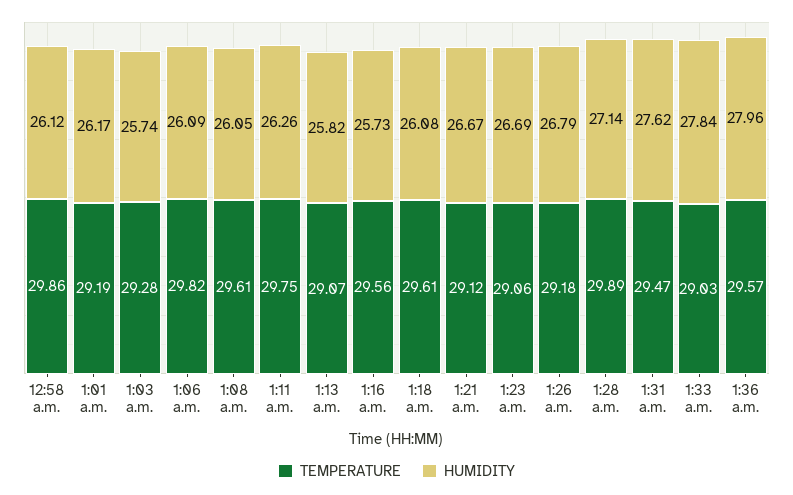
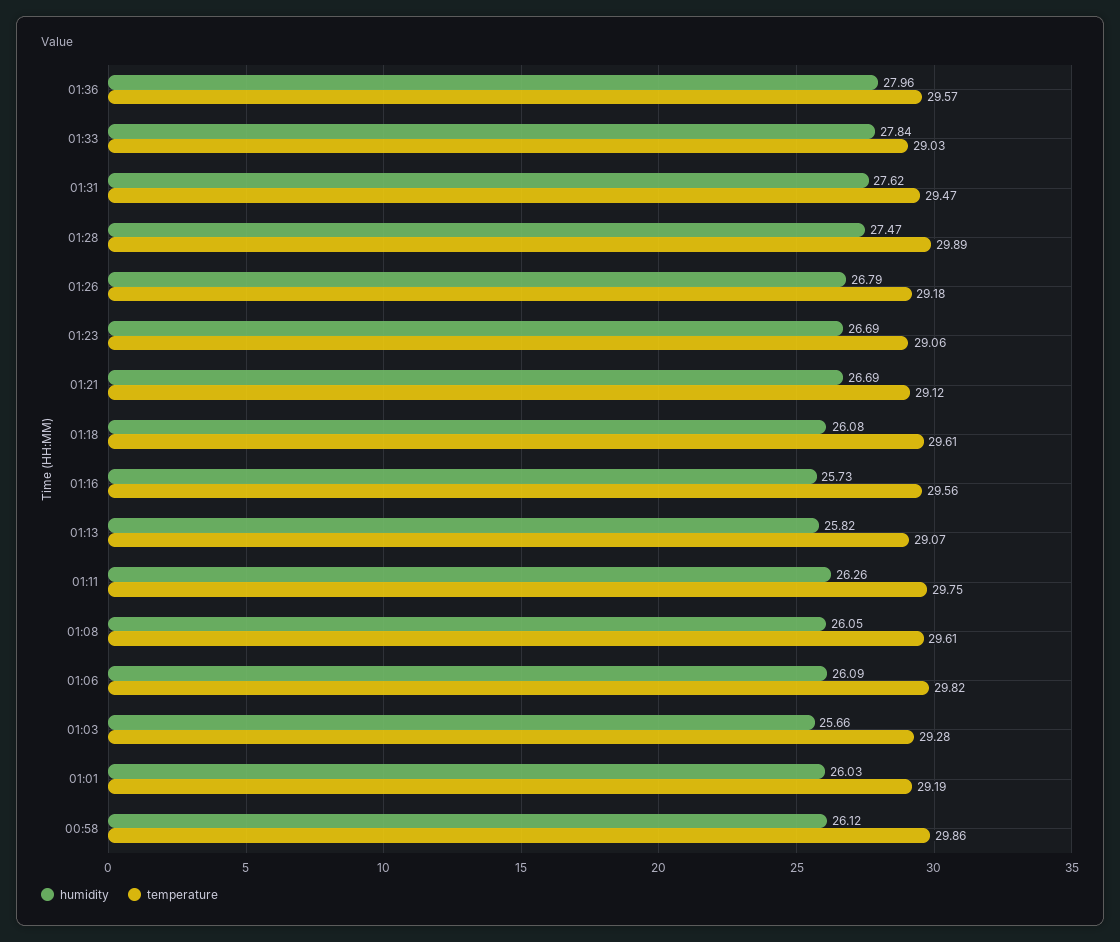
  {
    "TEMPERATURE": {
      "12:58 a.m.": 29.86,
      "1:01 a.m.": 29.19,
      "1:03 a.m.": 29.28,
      "1:06 a.m.": 29.82,
      "1:08 a.m.": 29.61,
      "1:11 a.m.": 29.75,
      "1:13 a.m.": 29.07,
      "1:16 a.m.": 29.56,
      "1:18 a.m.": 29.61,
      "1:21 a.m.": 29.12,
      "1:23 a.m.": 29.06,
      "1:26 a.m.": 29.18,
      "1:28 a.m.": 29.89,
      "1:31 a.m.": 29.47,
      "1:33 a.m.": 29.03,
      "1:36 a.m.": 29.57
    },
    "HUMIDITY": {
      "12:58 a.m.": 26.12,
-     "1:01 a.m.": 26.17,
+     "1:01 a.m.": 26.03,
-     "1:03 a.m.": 25.74,
+     "1:03 a.m.": 25.66,
      "1:06 a.m.": 26.09,
      "1:08 a.m.": 26.05,
      "1:11 a.m.": 26.26,
      "1:13 a.m.": 25.82,
      "1:16 a.m.": 25.73,
      "1:18 a.m.": 26.08,
-     "1:21 a.m.": 26.67,
+     "1:21 a.m.": 26.69,
      "1:23 a.m.": 26.69,
      "1:26 a.m.": 26.79,
-     "1:28 a.m.": 27.14,
+     "1:28 a.m.": 27.47,
      "1:31 a.m.": 27.62,
      "1:33 a.m.": 27.84,
      "1:36 a.m.": 27.96
    }
  }

